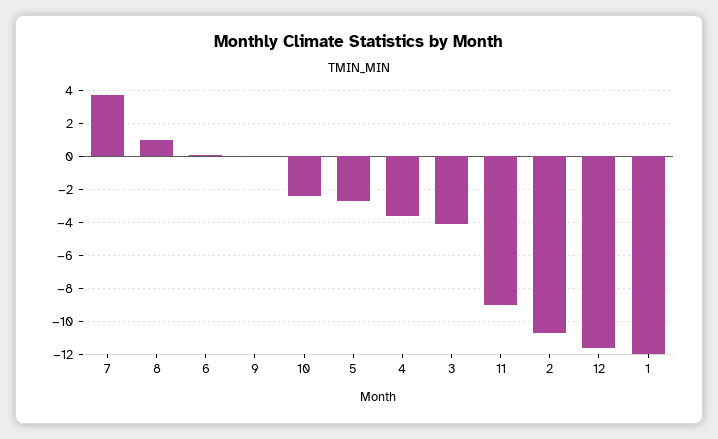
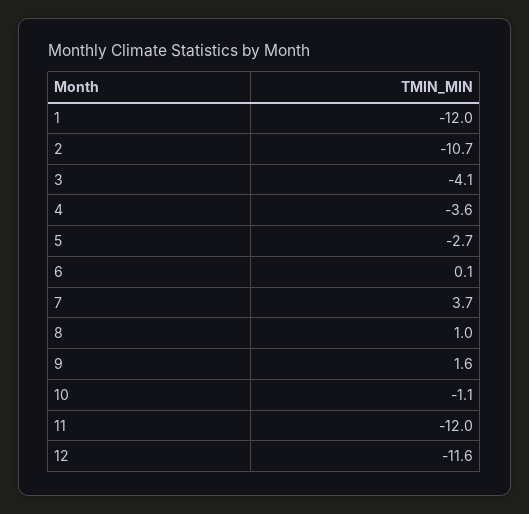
  {
    "7": 3.7,
    "8": 1,
    "6": 0.1,
-   "9": 0,
+   "9": 1.6,
-   "10": -2.5,
+   "10": -1.1,
    "5": -2.7,
    "4": -3.6,
    "3": -4.1,
-   "11": -9,
+   "11": -12,
    "2": -10.7,
    "12": -11.6,
    "1": -12
  }

